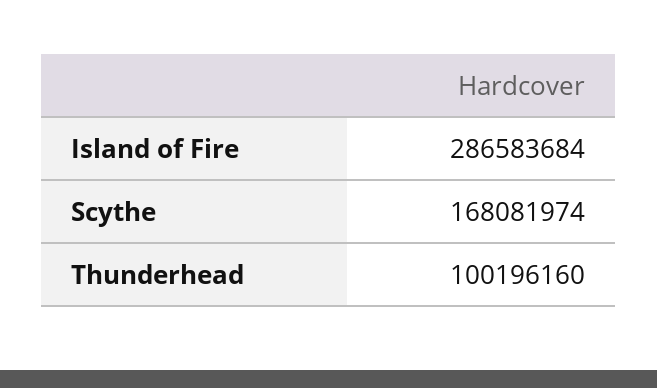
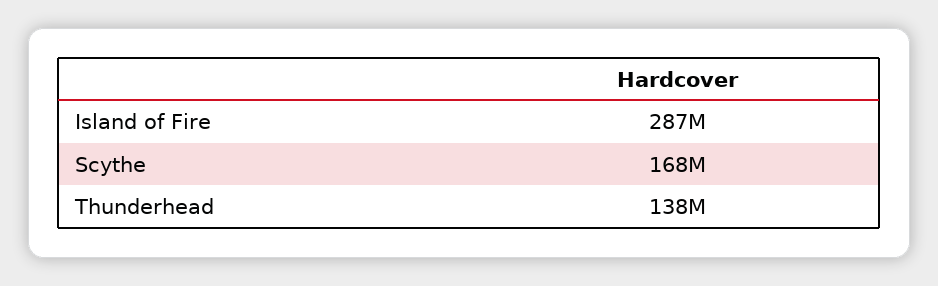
  {
    "Island of Fire": 286583684,
    "Scythe": 168081974,
-   "Thunderhead": 100196160
+   "Thunderhead": 138000000
  }

